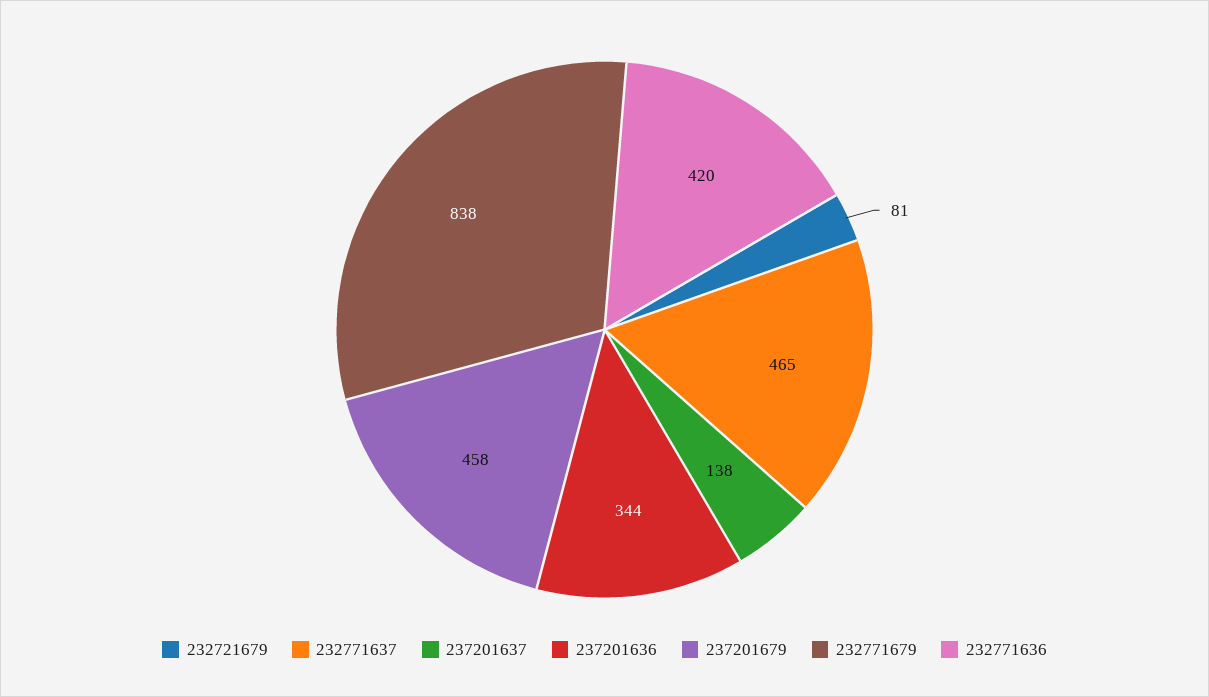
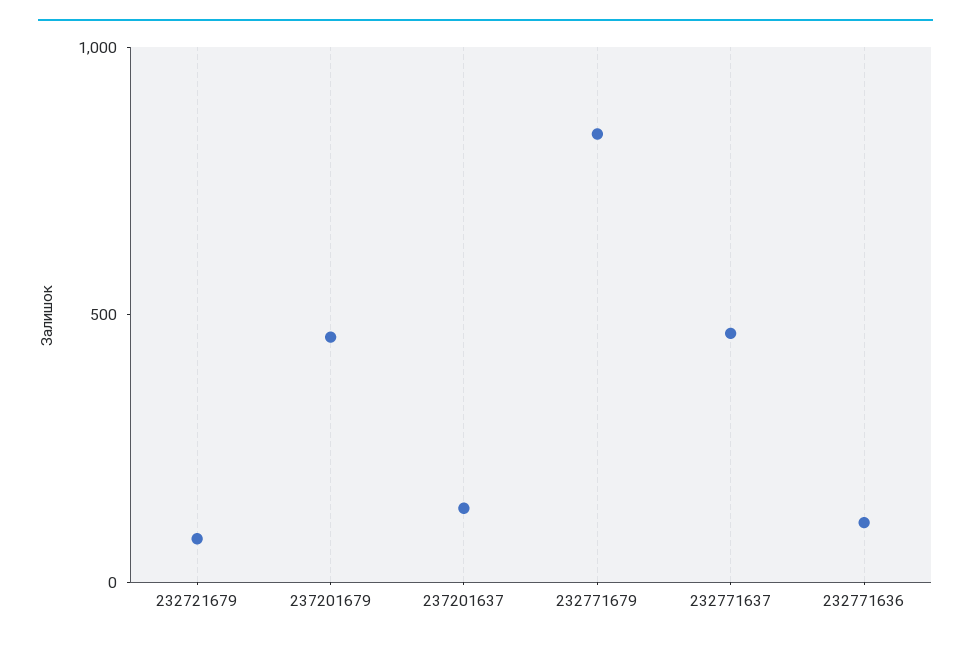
  {
    "232721679": 81,
    "232771637": 465,
    "237201637": 138,
-   "237201636": 344,
    "237201679": 458,
    "232771679": 838,
-   "232771636": 420
+   "232771636": 100
  }

